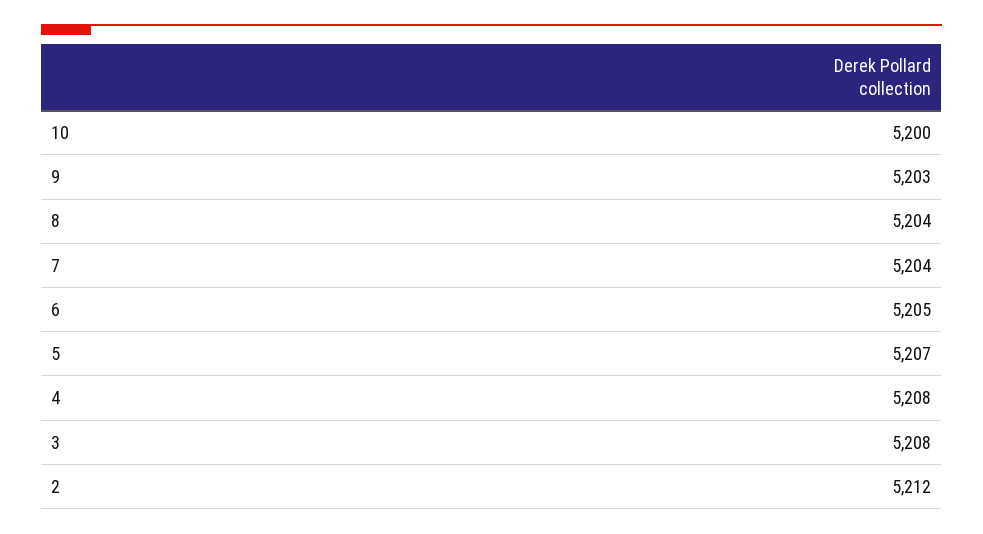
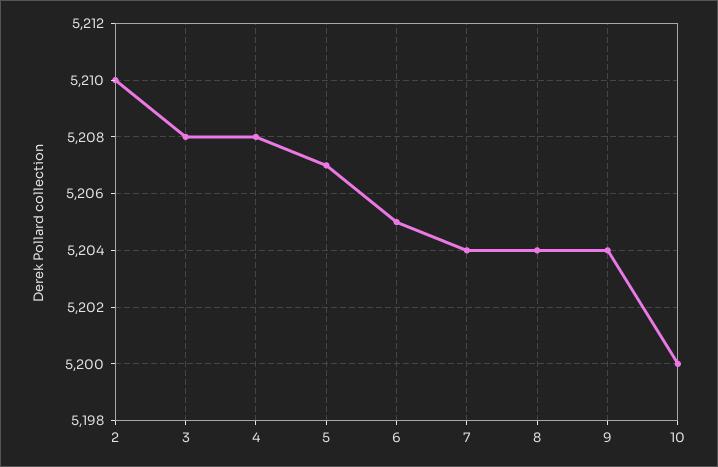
  {
    "10": 5200,
-   "9": 5203,
+   "9": 5204,
    "8": 5204,
    "7": 5204,
    "6": 5205,
    "5": 5207,
    "4": 5208,
    "3": 5208,
-   "2": 5212
+   "2": 5210
  }

